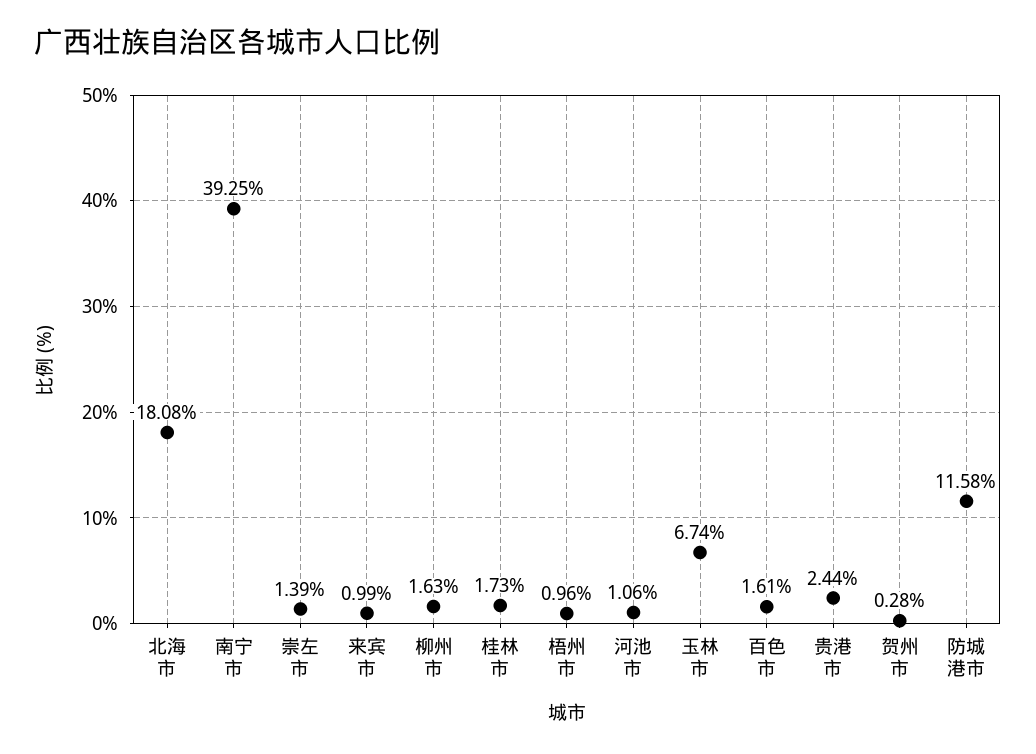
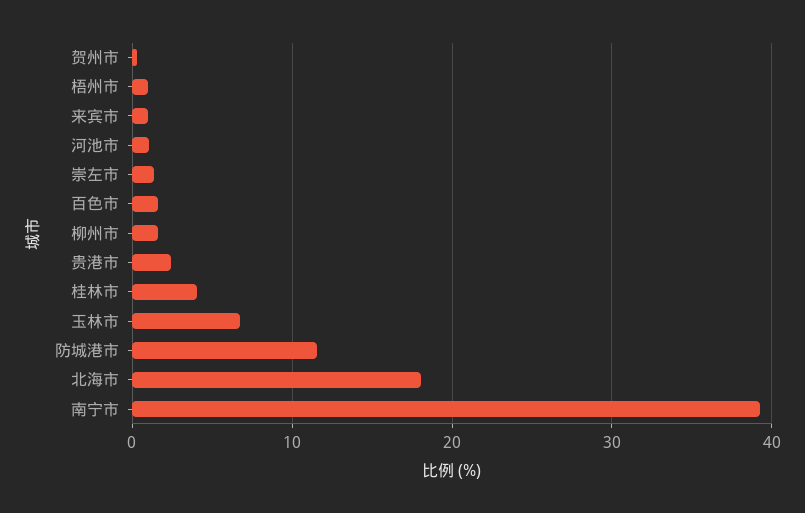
  {
    "北海市": 18.08,
    "南宁市": 39.25,
    "崇左市": 1.39,
    "来宾市": 0.99,
    "柳州市": 1.63,
-   "桂林市": 1.73,
+   "桂林市": 4,
    "梧州市": 0.96,
    "河池市": 1.06,
    "玉林市": 6.74,
    "百色市": 1.61,
    "贵港市": 2.44,
    "贺州市": 0.28,
    "防城港市": 11.58
  }

